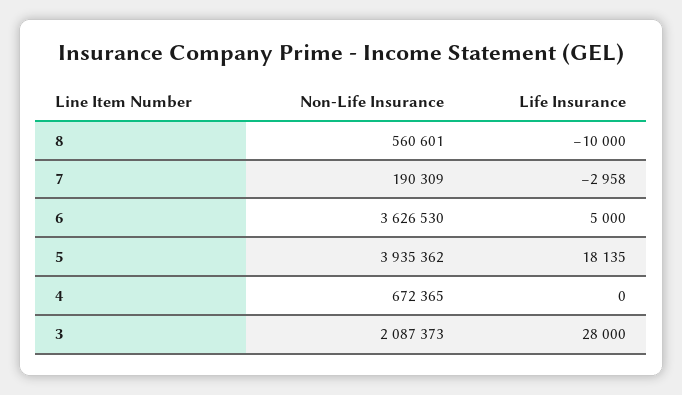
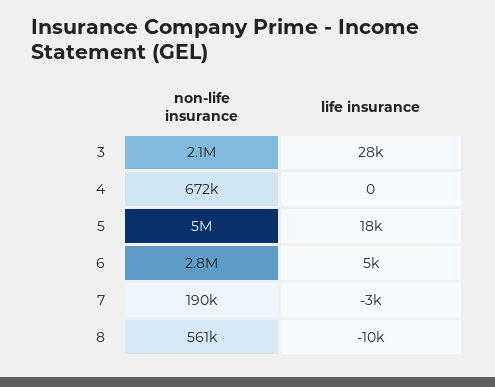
  {
    "Non-Life Insurance": {
      "8": 560601,
      "7": 190309,
-     "6": 3626530,
+     "6": 2800000,
-     "5": 3935362,
+     "5": 5000000,
      "4": 672365,
      "3": 2087373
    },
    "Life Insurance": {
      "8": -10000,
      "7": -2958,
      "6": 5000,
      "5": 18135,
      "4": 0,
      "3": 28000
    }
  }

